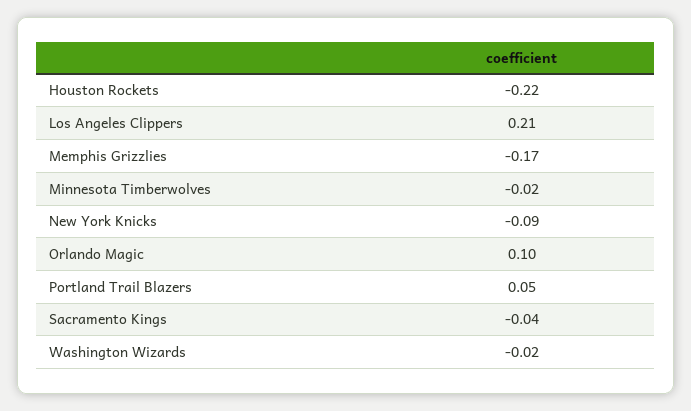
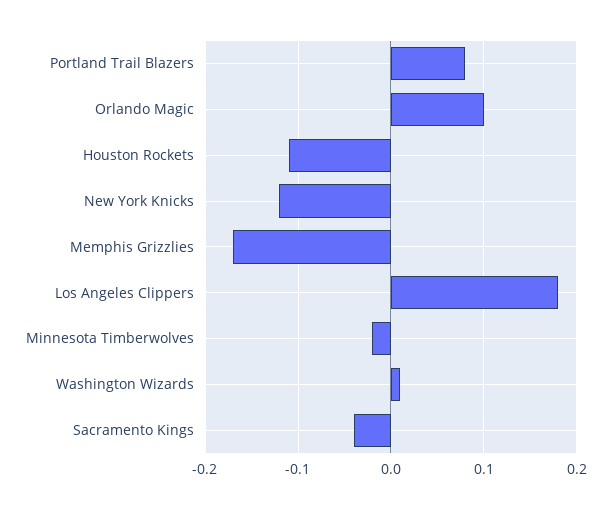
  {
-   "Houston Rockets": -0.22,
+   "Houston Rockets": -0.11,
-   "Los Angeles Clippers": 0.21,
+   "Los Angeles Clippers": 0.18,
    "Memphis Grizzlies": -0.17,
    "Minnesota Timberwolves": -0.02,
-   "New York Knicks": -0.09,
+   "New York Knicks": -0.12,
    "Orlando Magic": 0.1,
-   "Portland Trail Blazers": 0.05,
+   "Portland Trail Blazers": 0.08,
    "Sacramento Kings": -0.04,
-   "Washington Wizards": -0.02
+   "Washington Wizards": 0.01
  }

